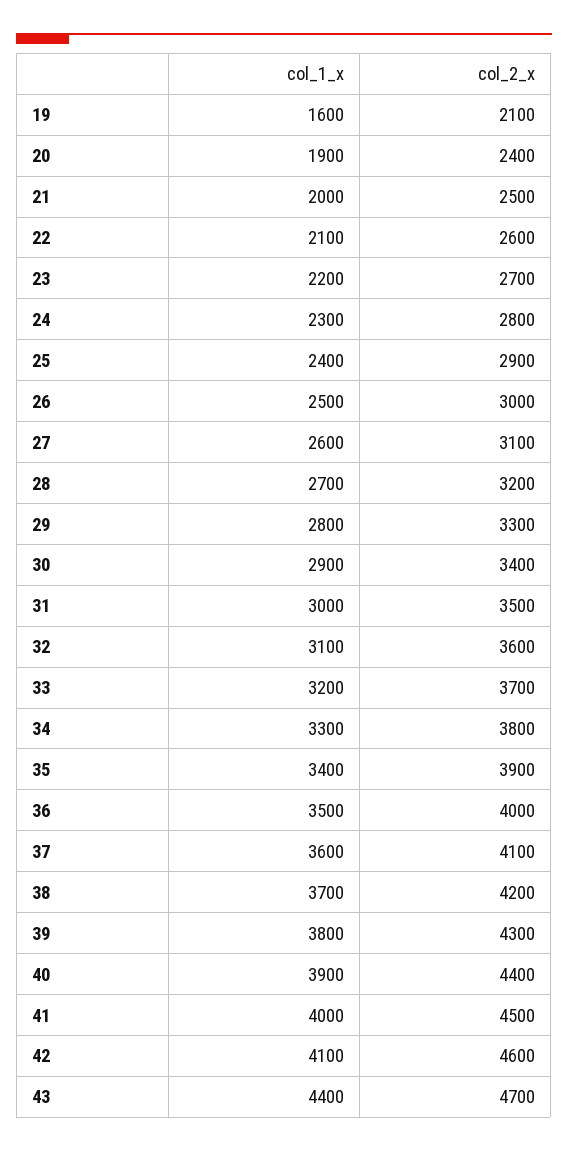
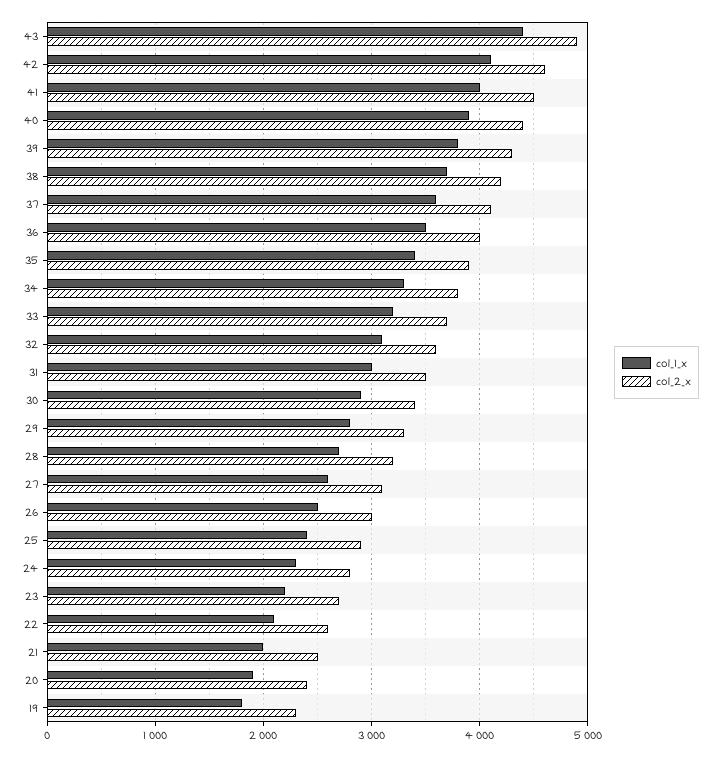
  {
    "col_1_x": {
-     "19": 1600,
+     "19": 1800,
      "20": 1900,
      "21": 2000,
      "22": 2100,
      "23": 2200,
      "24": 2300,
      "25": 2400,
      "26": 2500,
      "27": 2600,
      "28": 2700,
      "29": 2800,
      "30": 2900,
      "31": 3000,
      "32": 3100,
      "33": 3200,
      "34": 3300,
      "35": 3400,
      "36": 3500,
      "37": 3600,
      "38": 3700,
      "39": 3800,
      "40": 3900,
      "41": 4000,
      "42": 4100,
      "43": 4400
    },
    "col_2_x": {
-     "19": 2100,
+     "19": 2300,
      "20": 2400,
      "21": 2500,
      "22": 2600,
      "23": 2700,
      "24": 2800,
      "25": 2900,
      "26": 3000,
      "27": 3100,
      "28": 3200,
      "29": 3300,
      "30": 3400,
      "31": 3500,
      "32": 3600,
      "33": 3700,
      "34": 3800,
      "35": 3900,
      "36": 4000,
      "37": 4100,
      "38": 4200,
      "39": 4300,
      "40": 4400,
      "41": 4500,
      "42": 4600,
-     "43": 4700
+     "43": 4900
    }
  }

